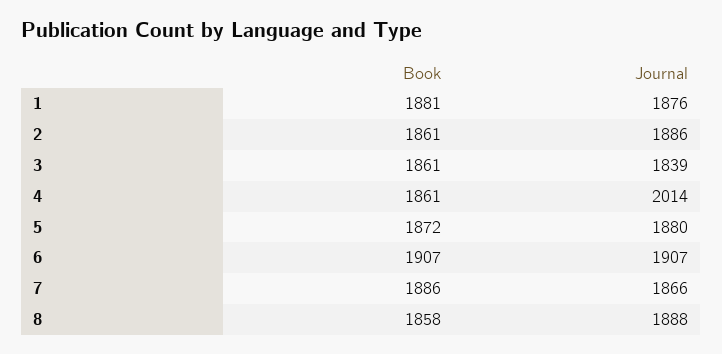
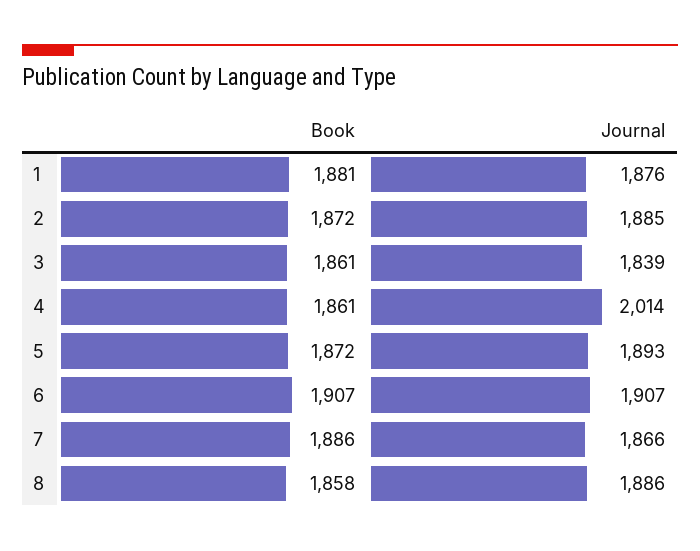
  {
    "Book": {
      "1": 1881,
-     "2": 1861,
+     "2": 1872,
      "3": 1861,
      "4": 1861,
      "5": 1872,
      "6": 1907,
      "7": 1886,
      "8": 1858
    },
    "Journal": {
      "1": 1876,
-     "2": 1886,
+     "2": 1885,
      "3": 1839,
      "4": 2014,
-     "5": 1880,
+     "5": 1893,
      "6": 1907,
      "7": 1866,
-     "8": 1888
+     "8": 1886
    }
  }

